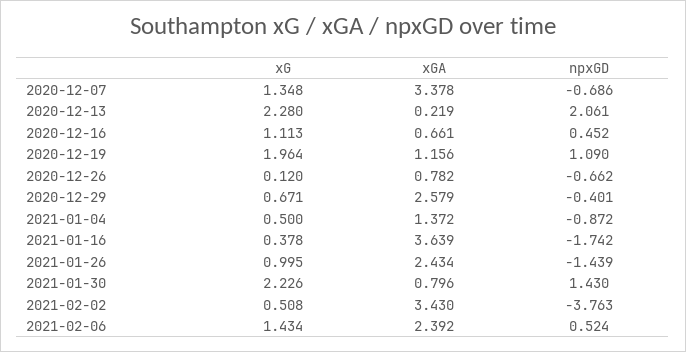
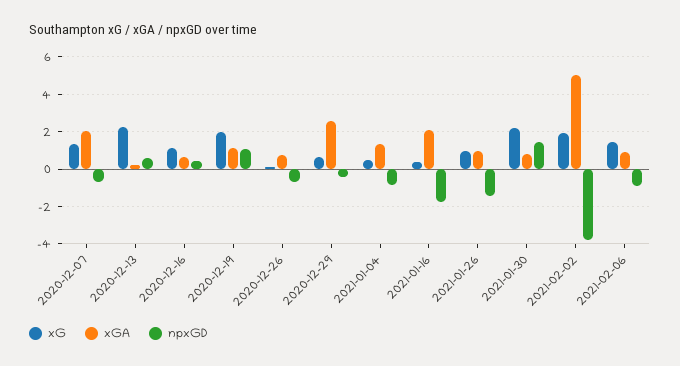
  {
    "xG": {
      "2020-12-07": 1.348,
      "2020-12-13": 2.28,
      "2020-12-16": 1.113,
      "2020-12-19": 1.964,
      "2020-12-26": 0.12,
      "2020-12-29": 0.671,
      "2021-01-04": 0.5,
      "2021-01-16": 0.378,
      "2021-01-26": 0.995,
      "2021-01-30": 2.226,
-     "2021-02-02": 0.508,
+     "2021-02-02": 2,
      "2021-02-06": 1.434
    },
    "xGA": {
-     "2020-12-07": 3.378,
+     "2020-12-07": 2,
      "2020-12-13": 0.219,
      "2020-12-16": 0.661,
      "2020-12-19": 1.156,
      "2020-12-26": 0.782,
      "2020-12-29": 2.579,
      "2021-01-04": 1.372,
-     "2021-01-16": 3.639,
+     "2021-01-16": 2,
-     "2021-01-26": 2.434,
+     "2021-01-26": 1,
      "2021-01-30": 0.796,
-     "2021-02-02": 3.43,
+     "2021-02-02": 5,
-     "2021-02-06": 2.392
+     "2021-02-06": 1
    },
    "npxGD": {
      "2020-12-07": -0.686,
-     "2020-12-13": 2.061,
+     "2020-12-13": 0.5,
      "2020-12-16": 0.452,
      "2020-12-19": 1.09,
      "2020-12-26": -0.662,
      "2020-12-29": -0.401,
      "2021-01-04": -0.872,
      "2021-01-16": -1.742,
      "2021-01-26": -1.439,
      "2021-01-30": 1.43,
      "2021-02-02": -3.763,
-     "2021-02-06": 0.524
+     "2021-02-06": -1
    }
  }

